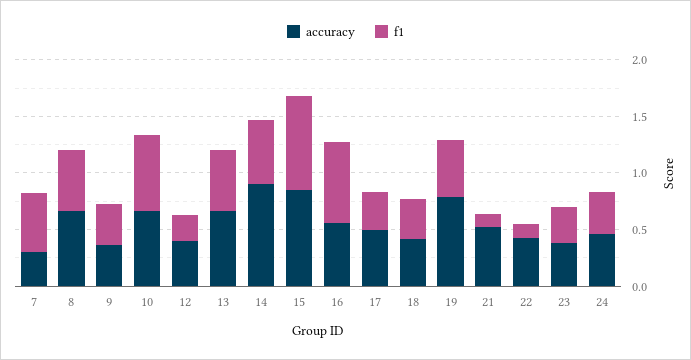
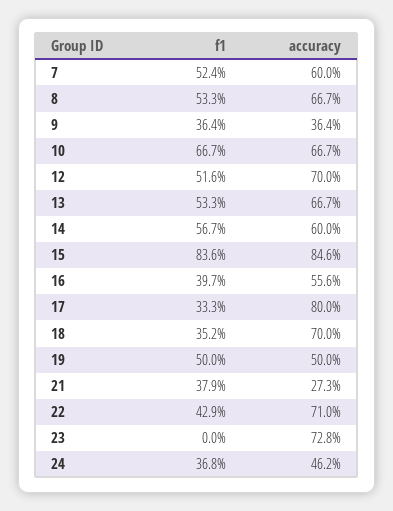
  {
    "accuracy": {
-     "7": 0.3,
+     "7": 0.6,
      "8": 0.667,
      "9": 0.364,
      "10": 0.667,
-     "12": 0.4,
+     "12": 0.7,
      "13": 0.667,
-     "14": 0.9,
+     "14": 0.6,
      "15": 0.846,
      "16": 0.556,
-     "17": 0.5,
+     "17": 0.8,
-     "18": 0.4,
+     "18": 0.7,
-     "19": 0.8,
+     "19": 0.5,
-     "21": 0.5,
+     "21": 0.273,
-     "22": 0.4,
+     "22": 0.71,
-     "23": 0.4,
+     "23": 0.728,
      "24": 0.462
    },
    "f1": {
      "7": 0.524,
      "8": 0.533,
      "9": 0.364,
      "10": 0.667,
-     "12": 0.2,
+     "12": 0.516,
      "13": 0.533,
      "14": 0.567,
      "15": 0.836,
-     "16": 0.7,
+     "16": 0.397,
      "17": 0.333,
      "18": 0.352,
      "19": 0.5,
-     "21": 0.1,
+     "21": 0.379,
-     "22": 0.1,
+     "22": 0.429,
-     "23": 0.3,
+     "23": 0,
      "24": 0.368
    }
  }

